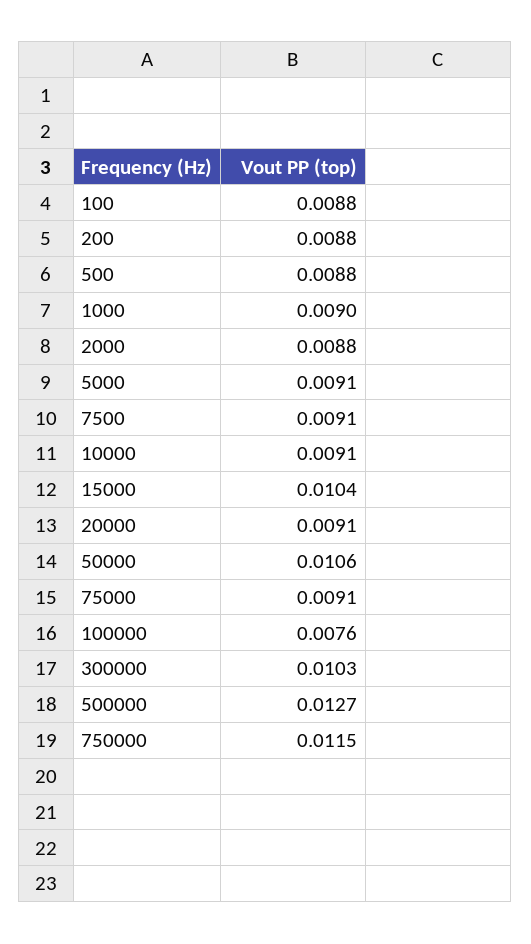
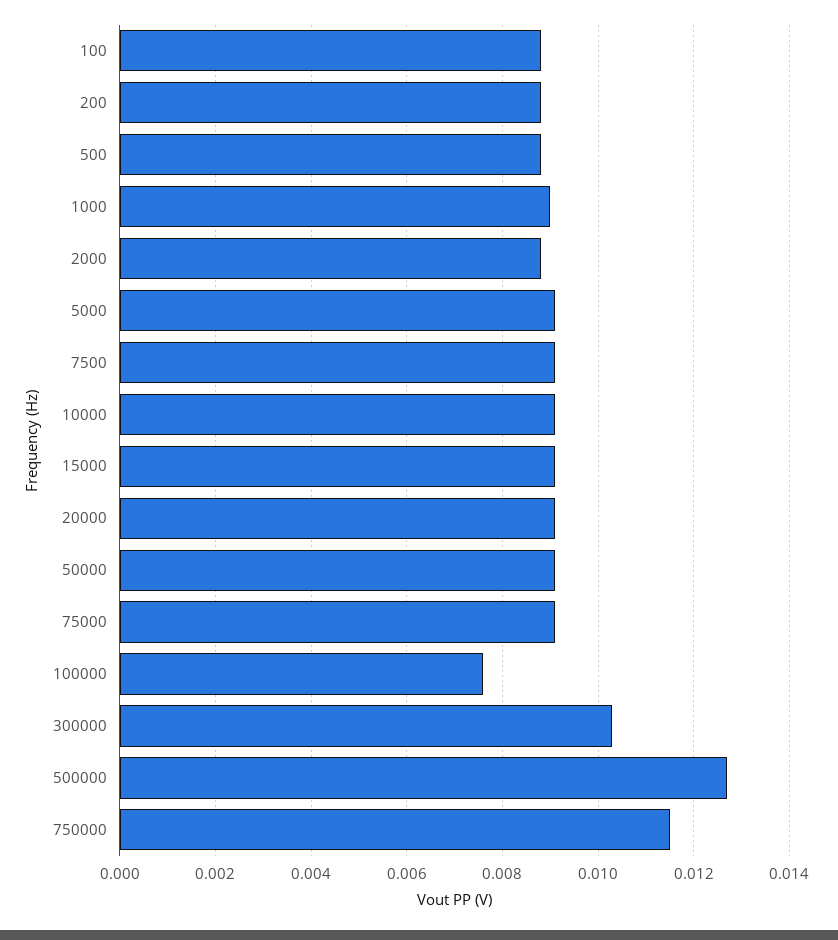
  {
    "100": 0.0088,
    "200": 0.0088,
    "500": 0.0088,
    "1000": 0.009,
    "2000": 0.0088,
    "5000": 0.0091,
    "7500": 0.0091,
    "10000": 0.0091,
-   "15000": 0.0104,
+   "15000": 0.009,
    "20000": 0.0091,
-   "50000": 0.0106,
+   "50000": 0.009,
    "75000": 0.0091,
    "100000": 0.0076,
    "300000": 0.0103,
    "500000": 0.0127,
    "750000": 0.0115
  }

